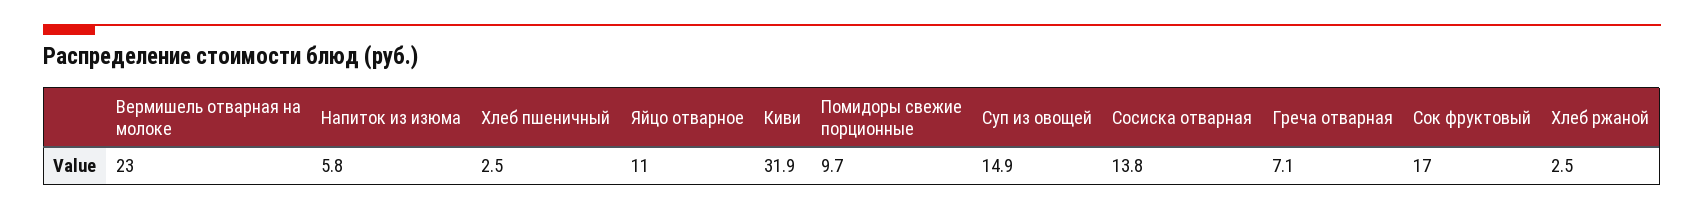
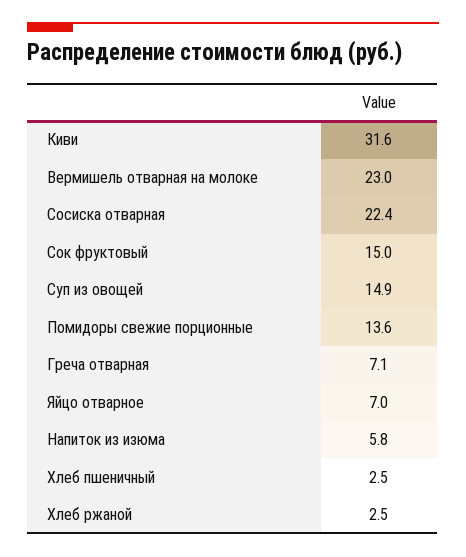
  {
    "Вермишель отварная на молоке": 23,
    "Напиток из изюма": 5.8,
    "Хлеб пшеничный": 2.5,
-   "Яйцо отварное": 11,
+   "Яйцо отварное": 7,
-   "Киви": 31.9,
+   "Киви": 31.6,
-   "Помидоры свежие порционные": 9.7,
+   "Помидоры свежие порционные": 13.6,
    "Суп из овощей": 14.9,
-   "Сосиска отварная": 13.8,
+   "Сосиска отварная": 22.4,
    "Греча отварная": 7.1,
-   "Сок фруктовый": 17,
+   "Сок фруктовый": 15,
    "Хлеб ржаной": 2.5
  }

